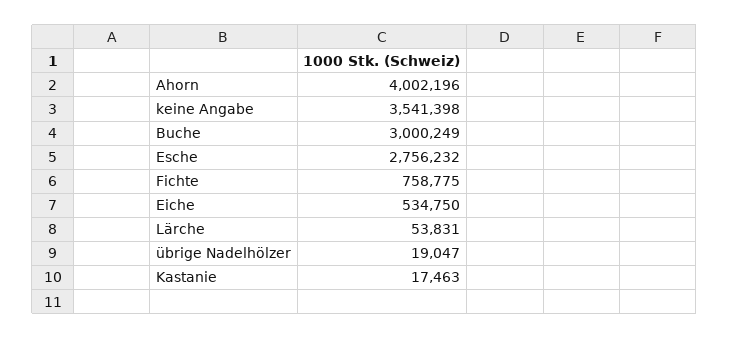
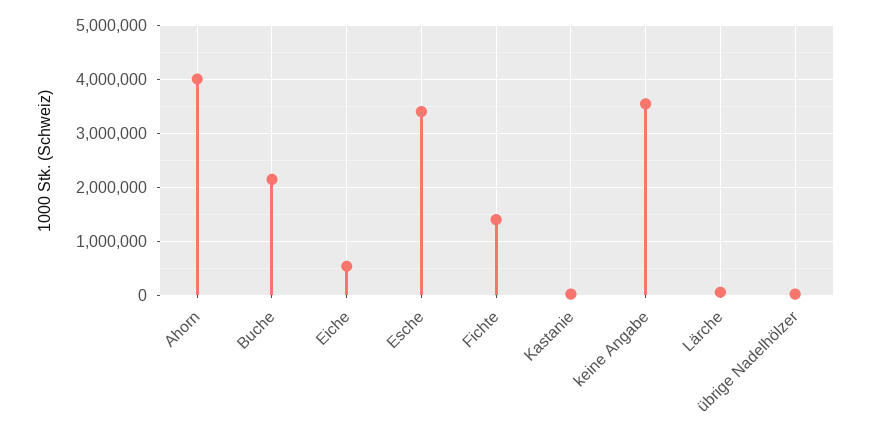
  {
    "Ahorn": 4002196,
    "keine Angabe": 3541398,
-   "Buche": 3000249,
+   "Buche": 2200000,
-   "Esche": 2756232,
+   "Esche": 3400000,
-   "Fichte": 758775,
+   "Fichte": 1400000,
    "Eiche": 534750,
    "Lärche": 53831,
    "übrige Nadelhölzer": 19047,
    "Kastanie": 17463
  }

